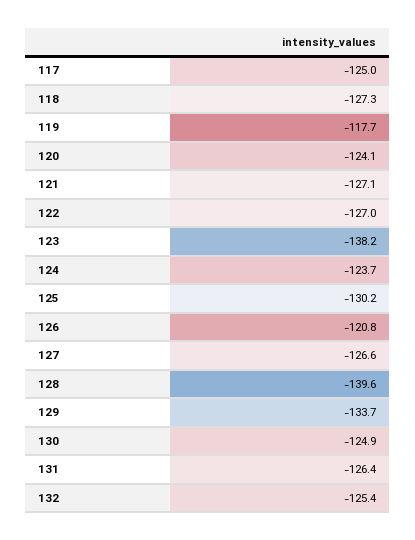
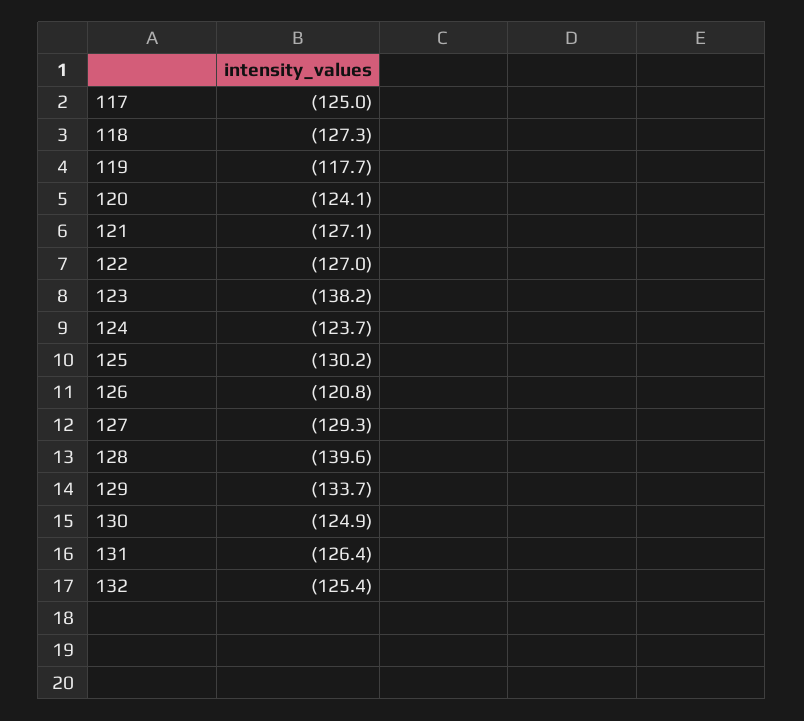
  {
    "117": -125,
    "118": -127.3,
    "119": -117.7,
    "120": -124.1,
    "121": -127.1,
    "122": -127,
    "123": -138.2,
    "124": -123.7,
    "125": -130.2,
    "126": -120.8,
-   "127": -126.6,
+   "127": -129.3,
    "128": -139.6,
    "129": -133.7,
    "130": -124.9,
    "131": -126.4,
    "132": -125.4
  }

